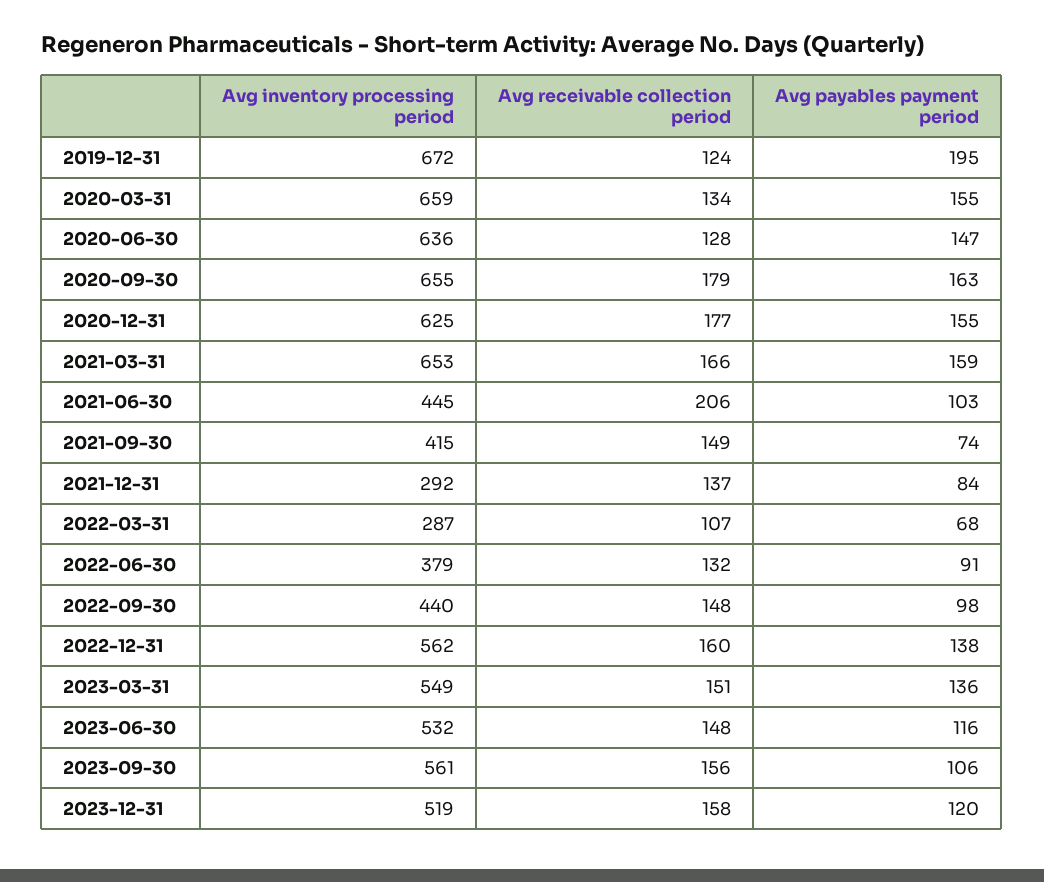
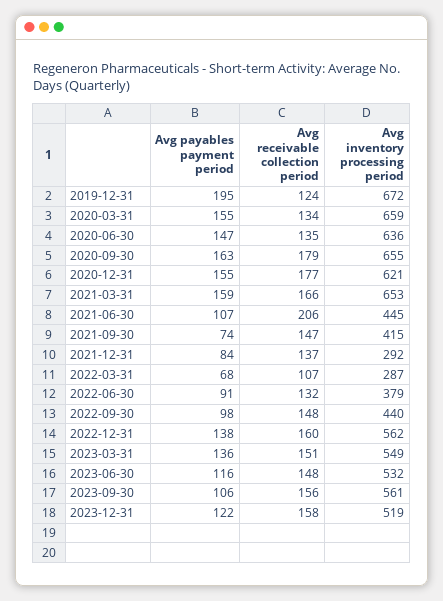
  {
    "Avg inventory processing period": {
      "2019-12-31": 672,
      "2020-03-31": 659,
      "2020-06-30": 636,
      "2020-09-30": 655,
-     "2020-12-31": 625,
+     "2020-12-31": 621,
      "2021-03-31": 653,
      "2021-06-30": 445,
      "2021-09-30": 415,
      "2021-12-31": 292,
      "2022-03-31": 287,
      "2022-06-30": 379,
      "2022-09-30": 440,
      "2022-12-31": 562,
      "2023-03-31": 549,
      "2023-06-30": 532,
      "2023-09-30": 561,
      "2023-12-31": 519
    },
    "Avg receivable collection period": {
      "2019-12-31": 124,
      "2020-03-31": 134,
-     "2020-06-30": 128,
+     "2020-06-30": 135,
      "2020-09-30": 179,
      "2020-12-31": 177,
      "2021-03-31": 166,
      "2021-06-30": 206,
-     "2021-09-30": 149,
+     "2021-09-30": 147,
      "2021-12-31": 137,
      "2022-03-31": 107,
      "2022-06-30": 132,
      "2022-09-30": 148,
      "2022-12-31": 160,
      "2023-03-31": 151,
      "2023-06-30": 148,
      "2023-09-30": 156,
      "2023-12-31": 158
    },
    "Avg payables payment period": {
      "2019-12-31": 195,
      "2020-03-31": 155,
      "2020-06-30": 147,
      "2020-09-30": 163,
      "2020-12-31": 155,
      "2021-03-31": 159,
-     "2021-06-30": 103,
+     "2021-06-30": 107,
      "2021-09-30": 74,
      "2021-12-31": 84,
      "2022-03-31": 68,
      "2022-06-30": 91,
      "2022-09-30": 98,
      "2022-12-31": 138,
      "2023-03-31": 136,
      "2023-06-30": 116,
      "2023-09-30": 106,
-     "2023-12-31": 120
+     "2023-12-31": 122
    }
  }

